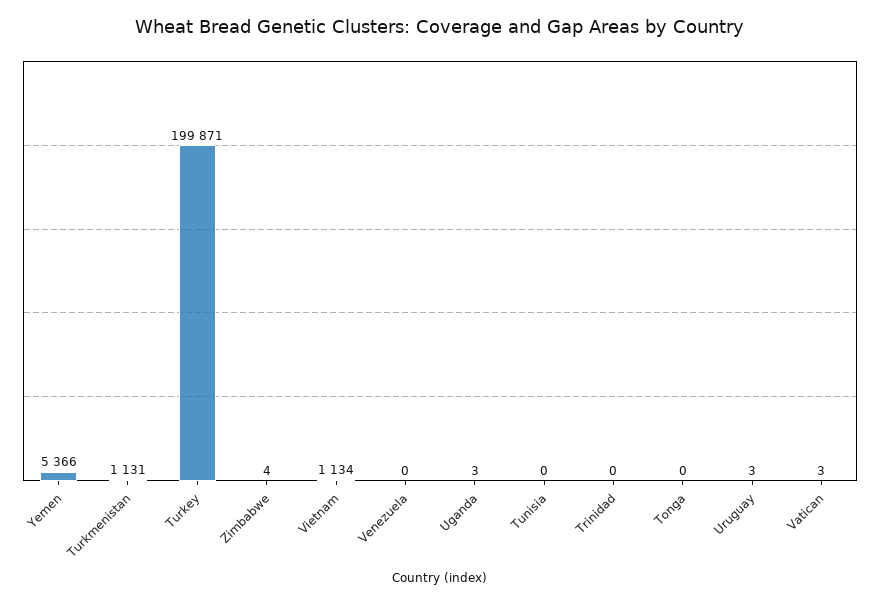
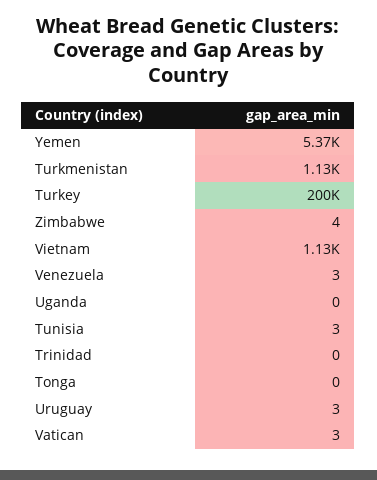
  {
    "Yemen": 5366,
    "Turkmenistan": 1131,
    "Turkey": 199871,
    "Zimbabwe": 4,
    "Vietnam": 1134,
-   "Venezuela": 0,
+   "Venezuela": 3,
-   "Uganda": 3,
+   "Uganda": 0,
-   "Tunisia": 0,
+   "Tunisia": 3,
    "Trinidad": 0,
    "Tonga": 0,
    "Uruguay": 3,
    "Vatican": 3
  }

